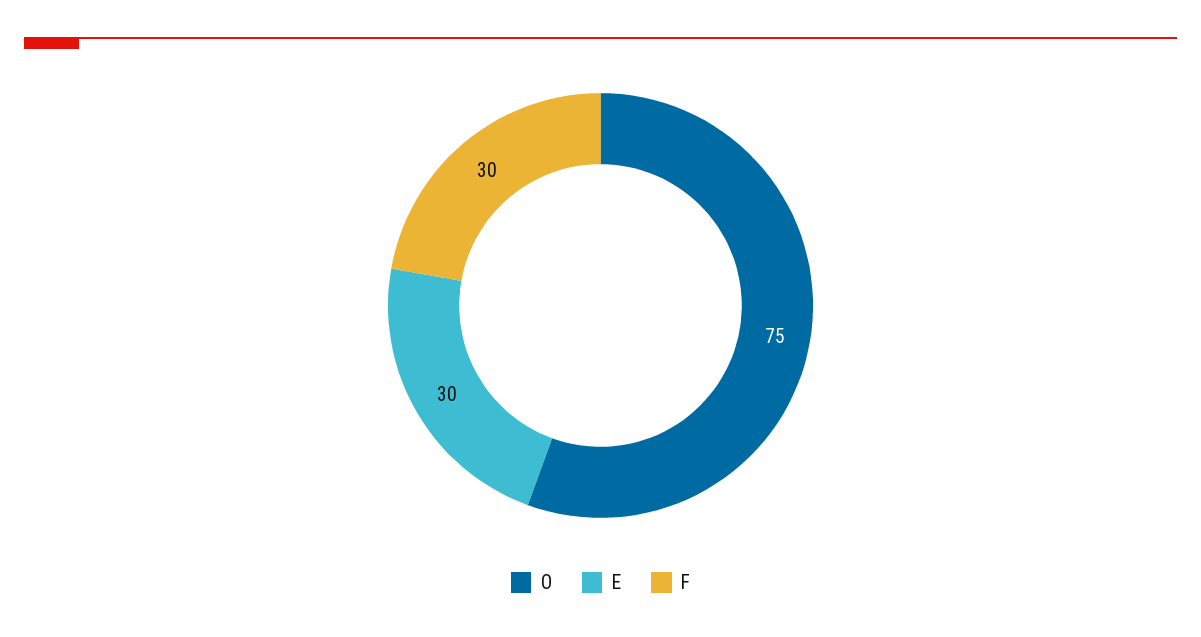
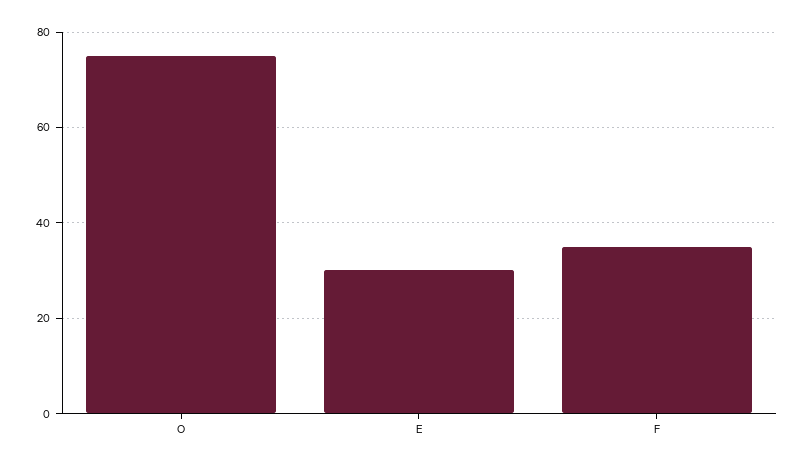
  {
    "O": 75,
    "E": 30,
-   "F": 30
+   "F": 35
  }

